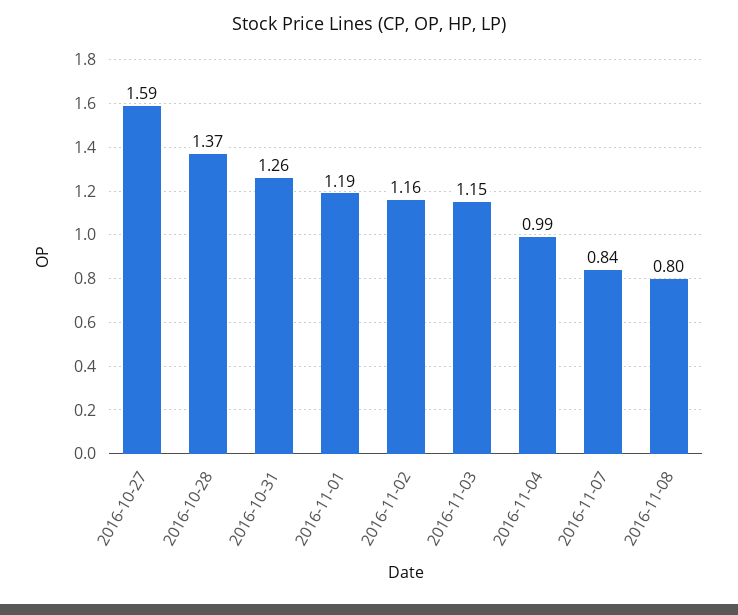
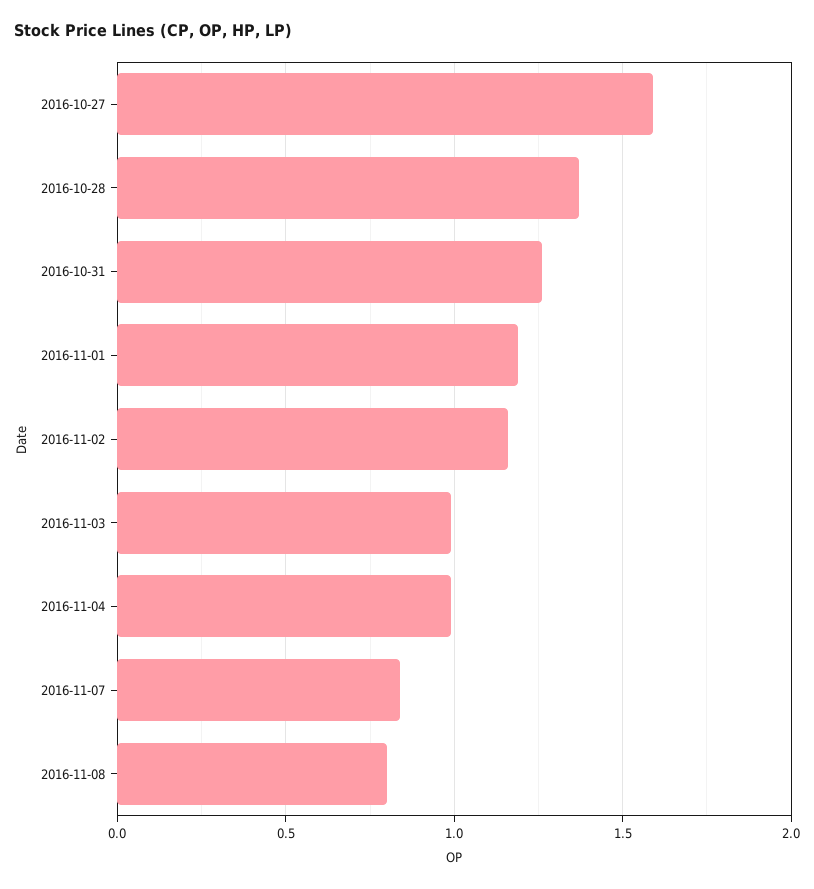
  {
    "2016-10-27": 1.59,
    "2016-10-28": 1.37,
    "2016-10-31": 1.26,
    "2016-11-01": 1.19,
    "2016-11-02": 1.16,
-   "2016-11-03": 1.15,
+   "2016-11-03": 1,
    "2016-11-04": 0.99,
    "2016-11-07": 0.84,
    "2016-11-08": 0.8
  }

